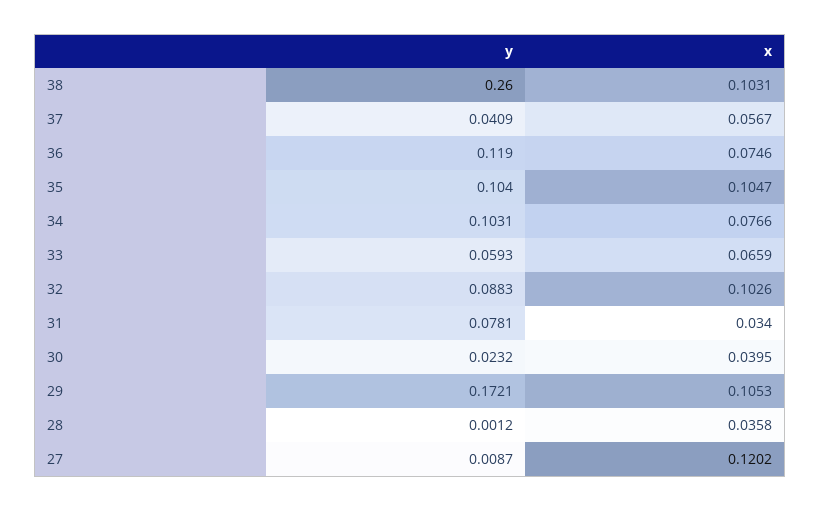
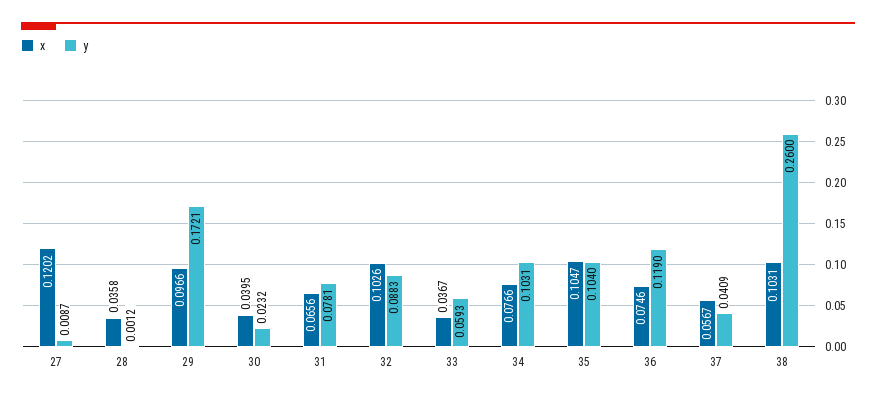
  {
    "y": {
      "38": 0.26,
      "37": 0.0409,
      "36": 0.119,
      "35": 0.104,
      "34": 0.1031,
      "33": 0.0593,
      "32": 0.0883,
      "31": 0.0781,
      "30": 0.0232,
      "29": 0.1721,
      "28": 0.0012,
      "27": 0.0087
    },
    "x": {
      "38": 0.1031,
      "37": 0.0567,
      "36": 0.0746,
      "35": 0.1047,
      "34": 0.0766,
-     "33": 0.0659,
+     "33": 0.0367,
      "32": 0.1026,
-     "31": 0.034,
+     "31": 0.0656,
      "30": 0.0395,
-     "29": 0.1053,
+     "29": 0.0966,
      "28": 0.0358,
      "27": 0.1202
    }
  }

